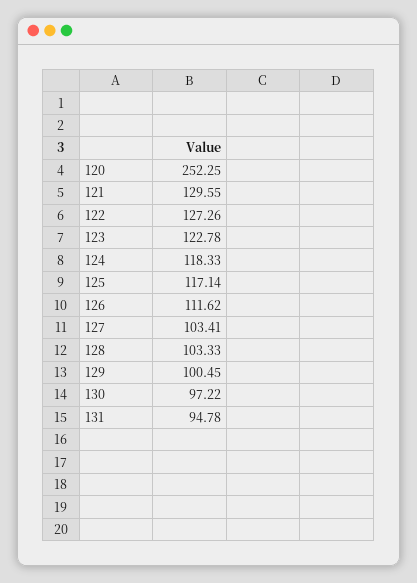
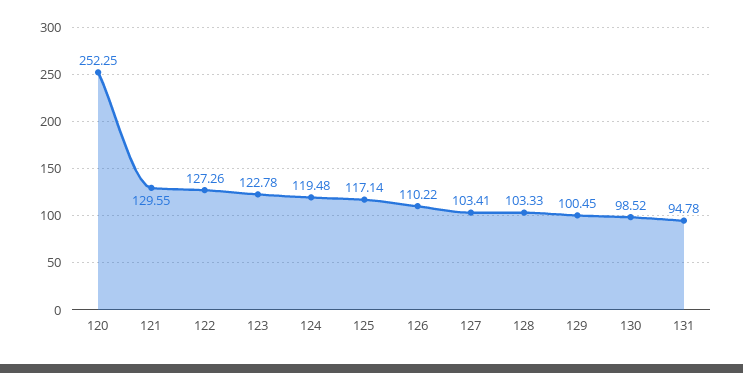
  {
    "120": 252.25,
    "121": 129.55,
    "122": 127.26,
    "123": 122.78,
-   "124": 118.33,
+   "124": 119.48,
    "125": 117.14,
-   "126": 111.62,
+   "126": 110.22,
    "127": 103.41,
    "128": 103.33,
    "129": 100.45,
-   "130": 97.22,
+   "130": 98.52,
    "131": 94.78
  }

